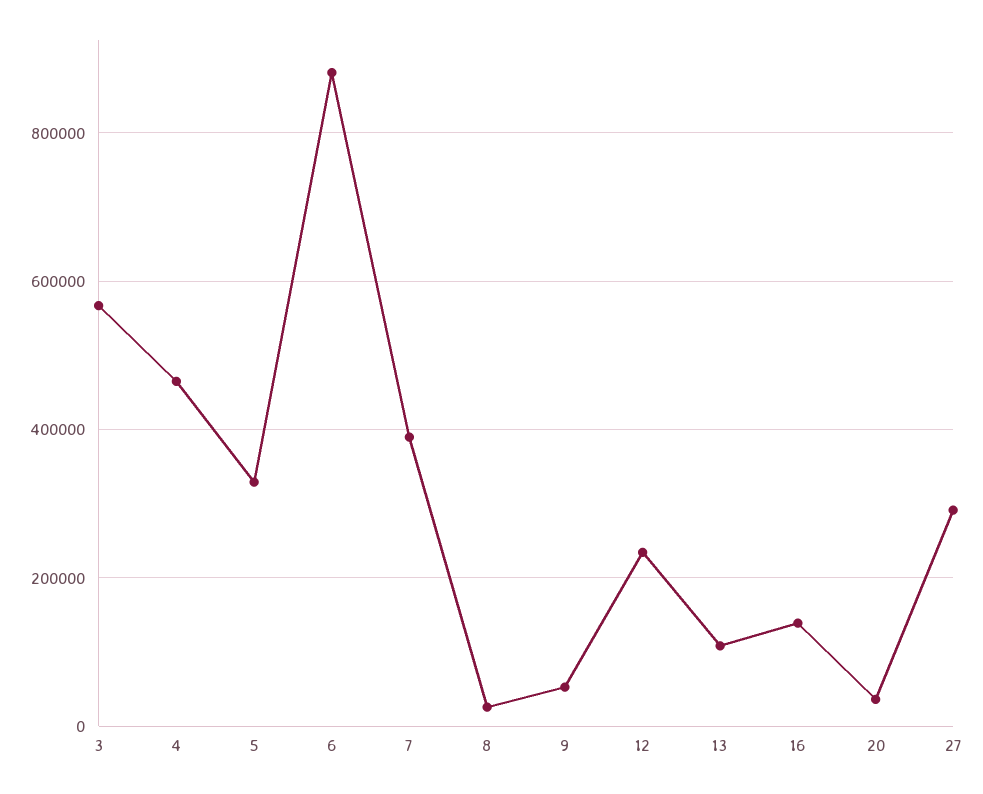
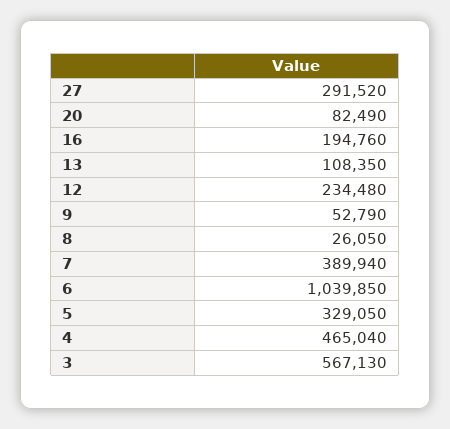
  {
    "3": 567130,
    "4": 465040,
    "5": 329050,
-   "6": 880000,
+   "6": 1039850,
    "7": 389940,
    "8": 26050,
    "9": 52790,
    "12": 234480,
    "13": 108350,
-   "16": 140000,
+   "16": 194760,
-   "20": 40000,
+   "20": 82490,
    "27": 291520
  }

